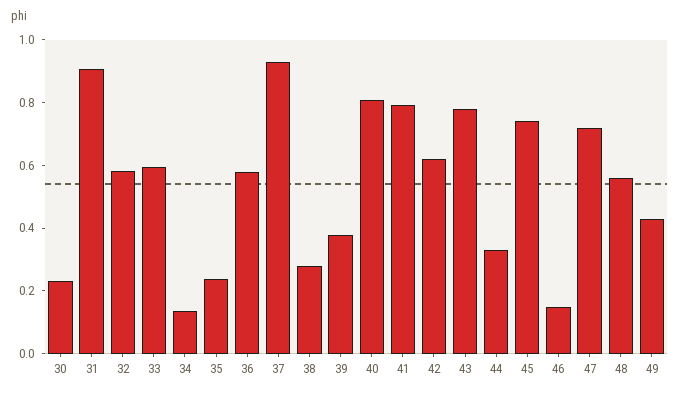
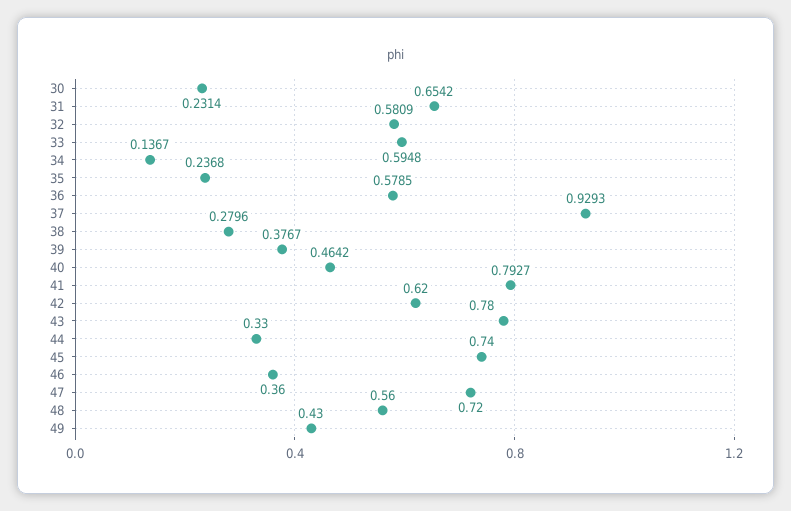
  {
    "30": 0.2314,
-   "31": 0.9,
+   "31": 0.6542,
    "32": 0.5809,
    "33": 0.5948,
    "34": 0.1367,
    "35": 0.2368,
    "36": 0.5785,
    "37": 0.9293,
    "38": 0.2796,
    "39": 0.3767,
-   "40": 0.8,
+   "40": 0.4642,
    "41": 0.7927,
    "42": 0.62,
    "43": 0.78,
    "44": 0.33,
    "45": 0.74,
-   "46": 0.15,
+   "46": 0.36,
    "47": 0.72,
    "48": 0.56,
    "49": 0.43
  }

